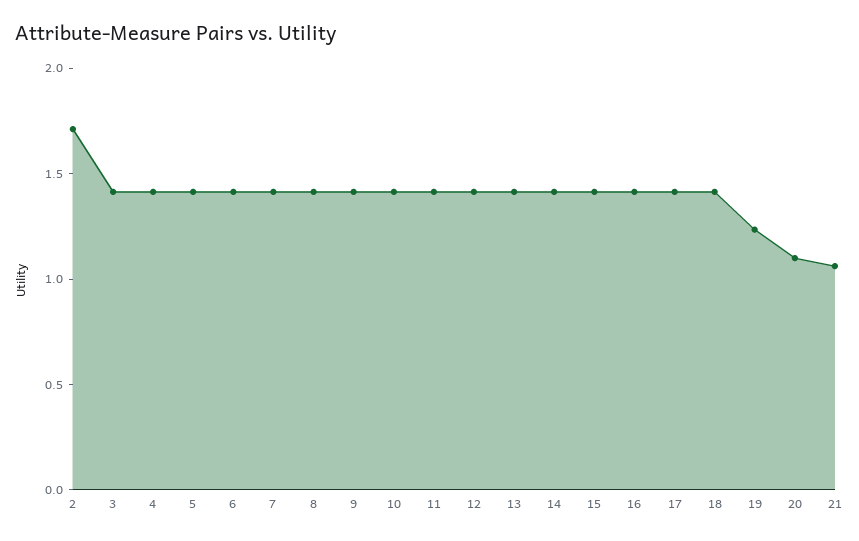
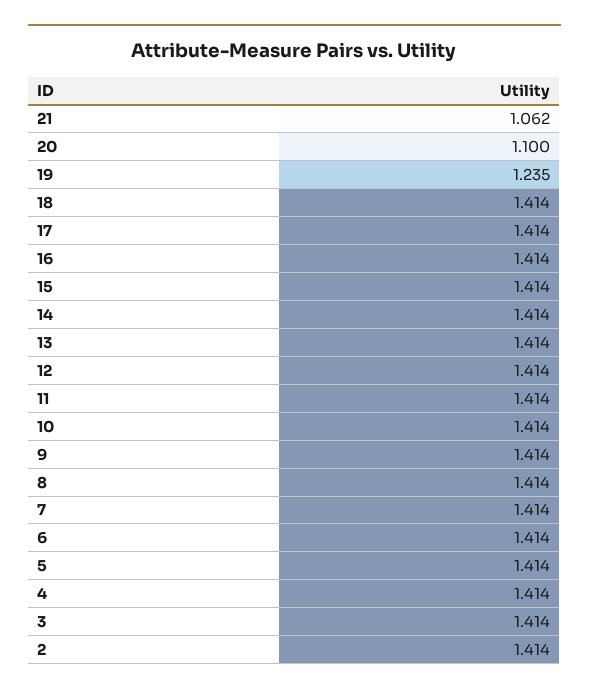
  {
-   "2": 1.7,
+   "2": 1.414,
    "3": 1.414,
    "4": 1.414,
    "5": 1.414,
    "6": 1.414,
    "7": 1.414,
    "8": 1.414,
    "9": 1.414,
    "10": 1.414,
    "11": 1.414,
    "12": 1.414,
    "13": 1.414,
    "14": 1.414,
    "15": 1.414,
    "16": 1.414,
    "17": 1.414,
    "18": 1.414,
    "19": 1.235,
    "20": 1.1,
    "21": 1.062
  }

